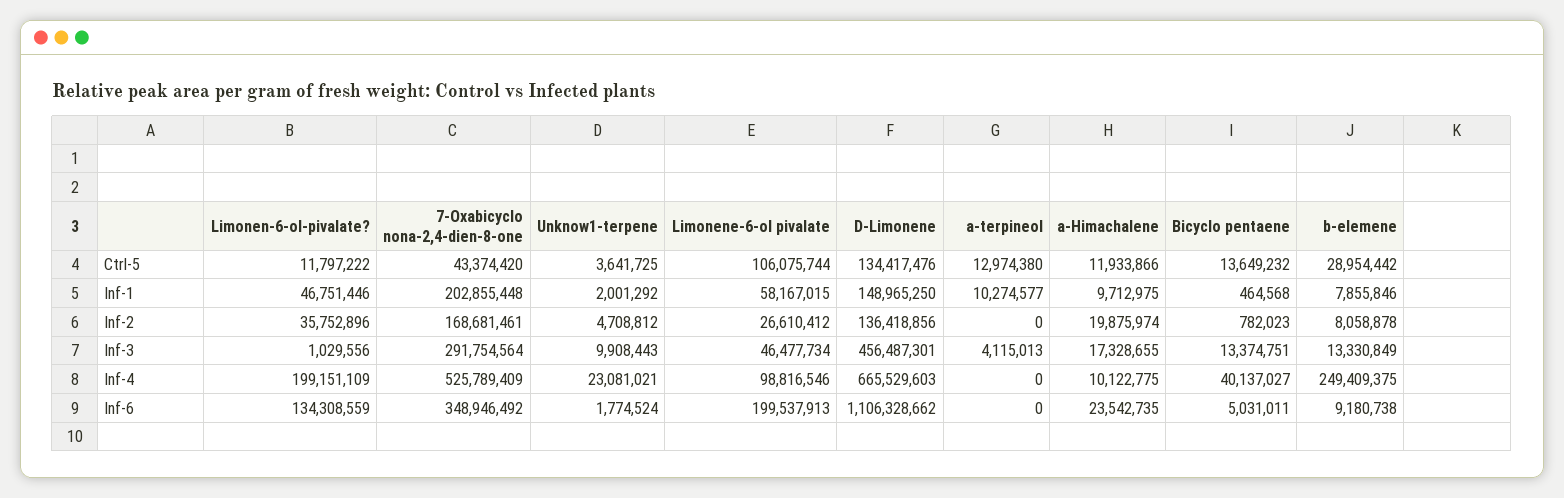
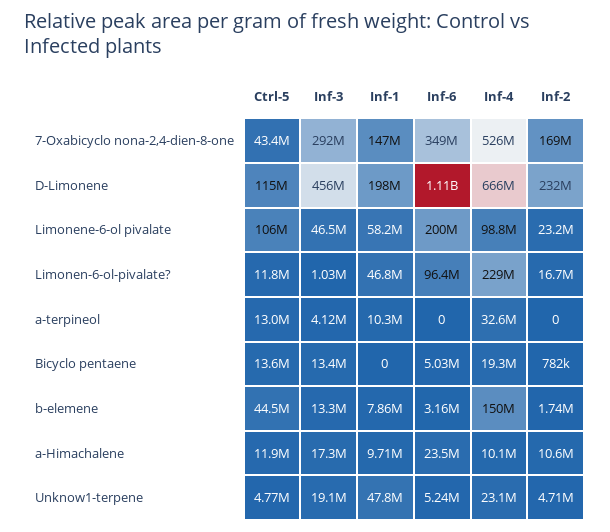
  {
    "Limonen-6-ol-pivalate?": {
      "Ctrl-5": 11797222,
      "Inf-1": 46751446,
-     "Inf-2": 35752896,
+     "Inf-2": 16700000,
      "Inf-3": 1029556,
-     "Inf-4": 199151109,
+     "Inf-4": 229000000,
-     "Inf-6": 134308559
+     "Inf-6": 96400000
    },
    "7-Oxabicyclo nona-2,4-dien-8-one": {
      "Ctrl-5": 43374420,
-     "Inf-1": 202855448,
+     "Inf-1": 147000000,
      "Inf-2": 168681461,
      "Inf-3": 291754564,
      "Inf-4": 525789409,
      "Inf-6": 348946492
    },
    "Unknow1-terpene": {
-     "Ctrl-5": 3641725,
+     "Ctrl-5": 4770000,
-     "Inf-1": 2001292,
+     "Inf-1": 47800000,
      "Inf-2": 4708812,
-     "Inf-3": 9908443,
+     "Inf-3": 19100000,
      "Inf-4": 23081021,
-     "Inf-6": 1774524
+     "Inf-6": 5240000
    },
    "Limonene-6-ol pivalate": {
      "Ctrl-5": 106075744,
      "Inf-1": 58167015,
-     "Inf-2": 26610412,
+     "Inf-2": 23200000,
      "Inf-3": 46477734,
      "Inf-4": 98816546,
      "Inf-6": 199537913
    },
    "D-Limonene": {
-     "Ctrl-5": 134417476,
+     "Ctrl-5": 115000000,
-     "Inf-1": 148965250,
+     "Inf-1": 198000000,
-     "Inf-2": 136418856,
+     "Inf-2": 232000000,
      "Inf-3": 456487301,
      "Inf-4": 665529603,
      "Inf-6": 1106328662
    },
    "a-terpineol": {
      "Ctrl-5": 12974380,
      "Inf-1": 10274577,
      "Inf-2": 0,
      "Inf-3": 4115013,
-     "Inf-4": 0,
+     "Inf-4": 32600000,
      "Inf-6": 0
    },
    "a-Himachalene": {
      "Ctrl-5": 11933866,
      "Inf-1": 9712975,
-     "Inf-2": 19875974,
+     "Inf-2": 10600000,
      "Inf-3": 17328655,
      "Inf-4": 10122775,
      "Inf-6": 23542735
    },
    "Bicyclo pentaene": {
      "Ctrl-5": 13649232,
-     "Inf-1": 464568,
+     "Inf-1": 0,
      "Inf-2": 782023,
      "Inf-3": 13374751,
-     "Inf-4": 40137027,
+     "Inf-4": 19300000,
      "Inf-6": 5031011
    },
    "b-elemene": {
-     "Ctrl-5": 28954442,
+     "Ctrl-5": 44500000,
      "Inf-1": 7855846,
-     "Inf-2": 8058878,
+     "Inf-2": 1740000,
      "Inf-3": 13330849,
-     "Inf-4": 249409375,
+     "Inf-4": 150000000,
-     "Inf-6": 9180738
+     "Inf-6": 3160000
    }
  }

